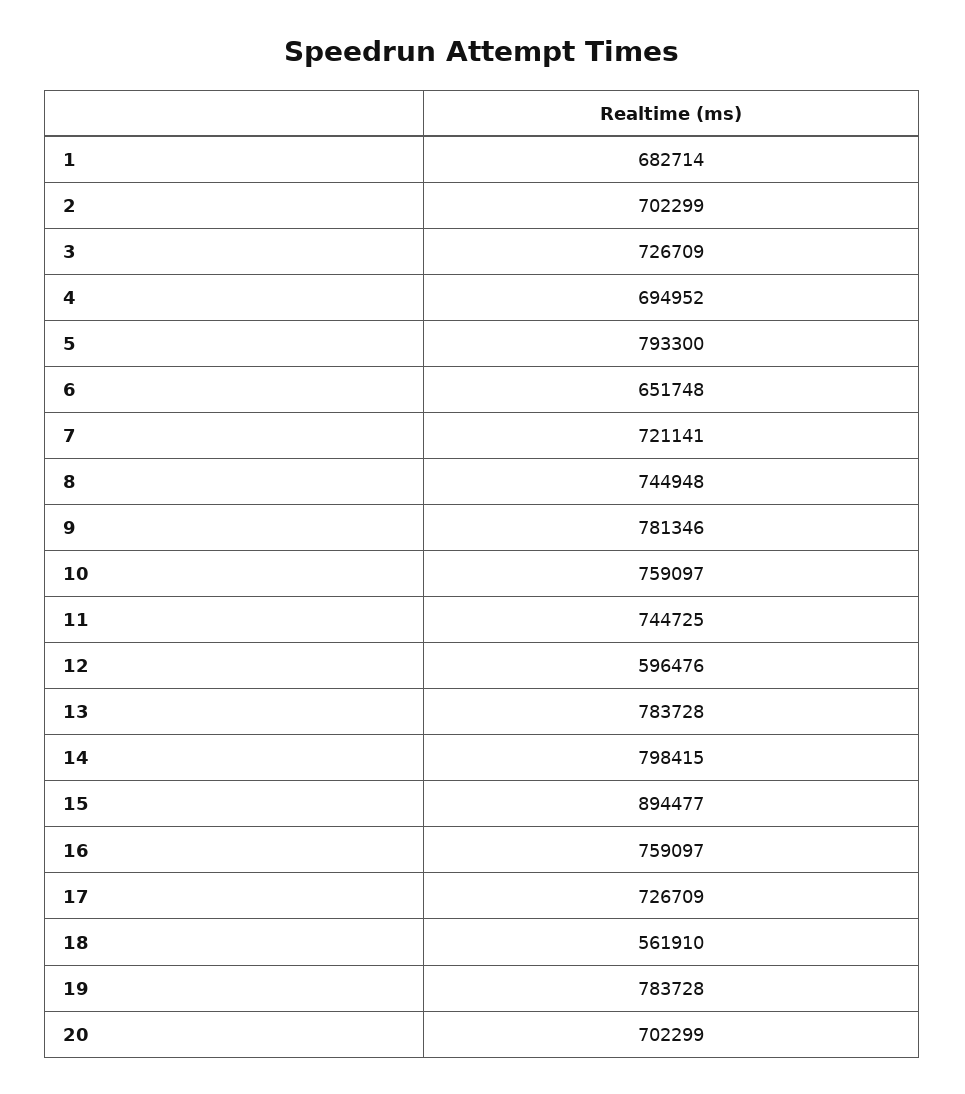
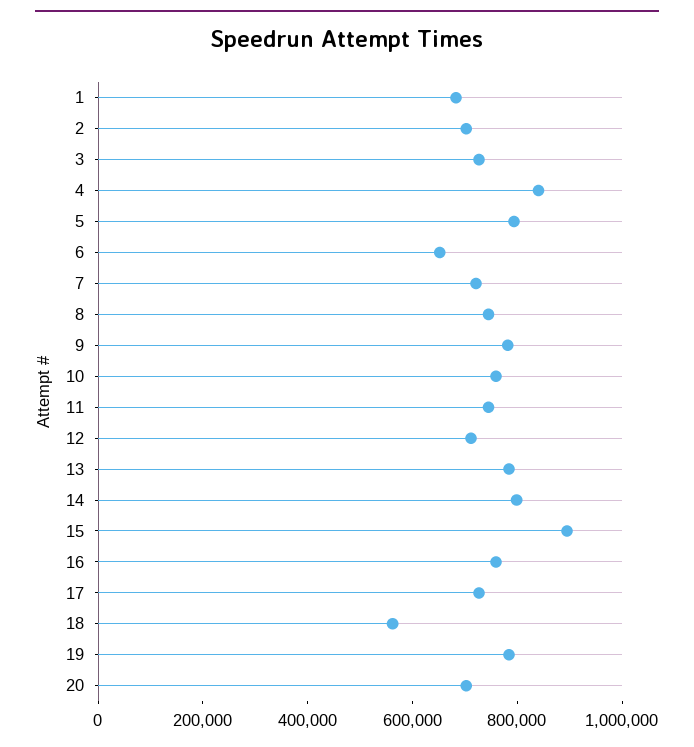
  {
    "1": 682714,
    "2": 702299,
    "3": 726709,
-   "4": 694952,
+   "4": 850000,
    "5": 793300,
    "6": 651748,
    "7": 721141,
    "8": 744948,
    "9": 781346,
    "10": 759097,
    "11": 744725,
-   "12": 596476,
+   "12": 700000,
    "13": 783728,
    "14": 798415,
    "15": 894477,
    "16": 759097,
    "17": 726709,
    "18": 561910,
    "19": 783728,
    "20": 702299
  }

